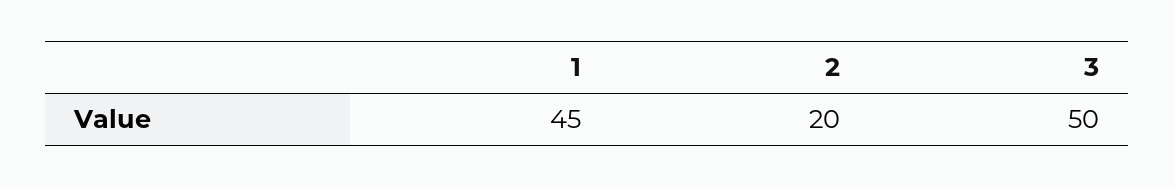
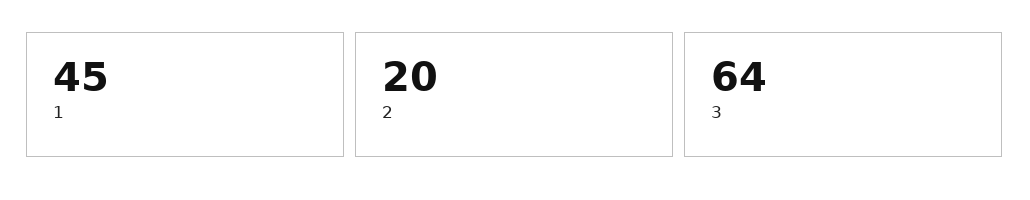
  {
    "1": 45,
    "2": 20,
-   "3": 50
+   "3": 64
  }

